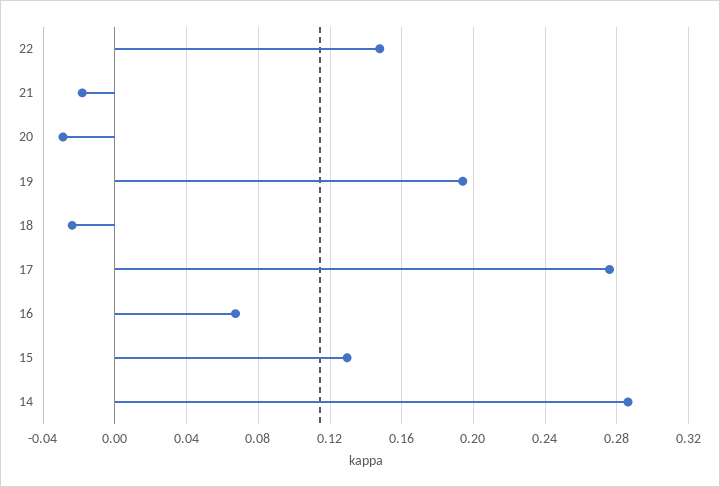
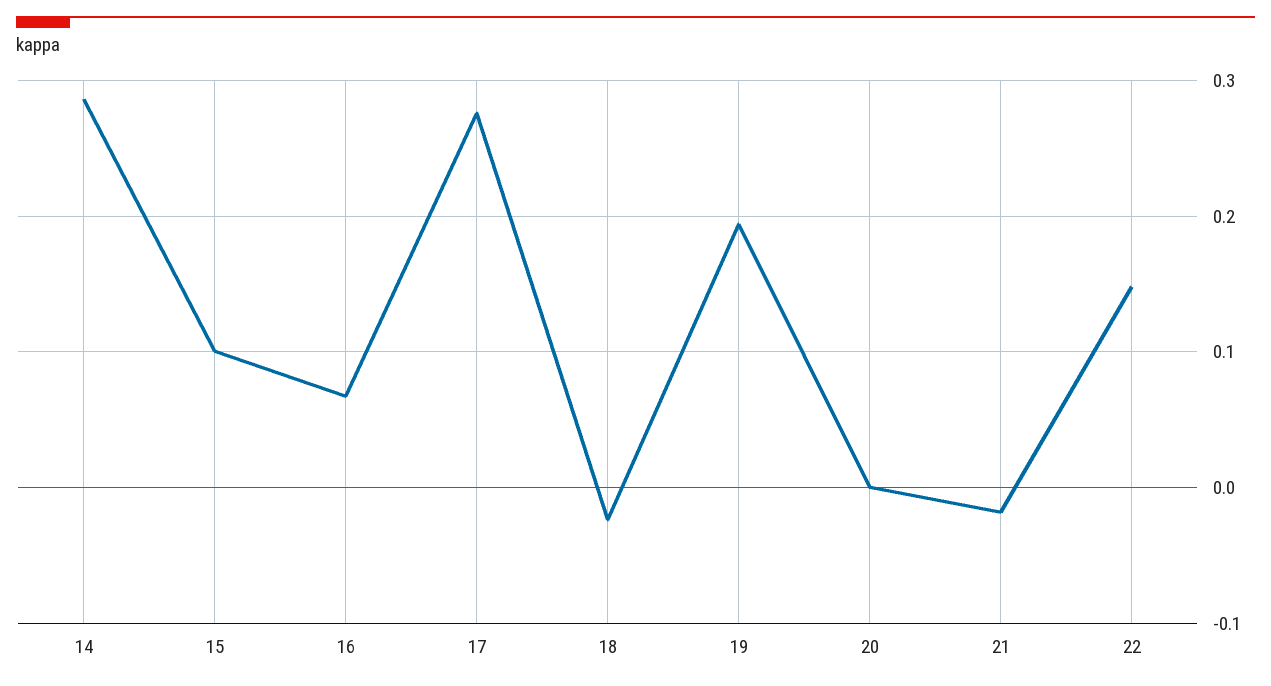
  {
    "22": 0.15,
    "21": -0.02,
-   "20": -0.03,
+   "20": 0,
    "19": 0.195,
    "18": -0.025,
    "17": 0.275,
    "16": 0.065,
-   "15": 0.13,
+   "15": 0.1,
    "14": 0.285
  }

